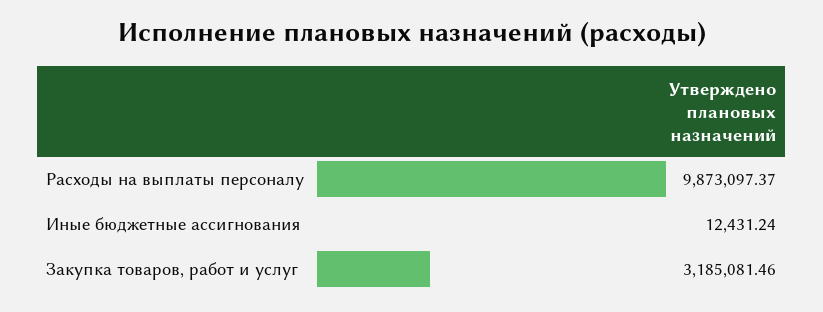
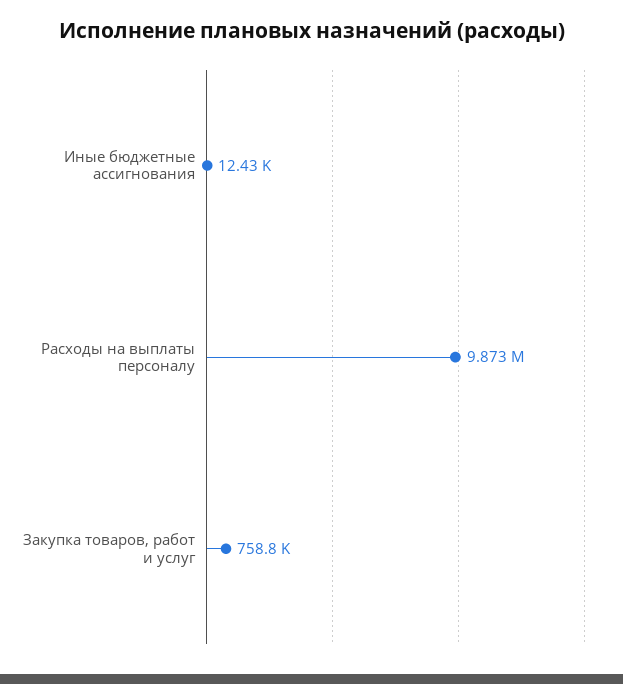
  {
    "Расходы на выплаты персоналу": 9873097.37,
    "Иные бюджетные ассигнования": 12431.24,
-   "Закупка товаров, работ и услуг": 3185081.46
+   "Закупка товаров, работ и услуг": 758800
  }

